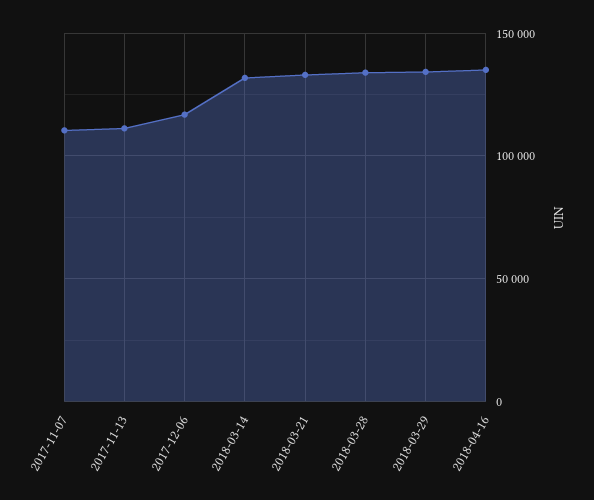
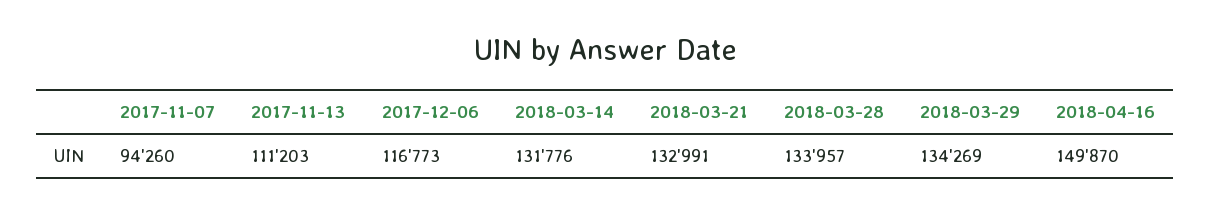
  {
-   "2017-11-07": 110000,
+   "2017-11-07": 94260,
    "2017-11-13": 111203,
    "2017-12-06": 116773,
    "2018-03-14": 131776,
    "2018-03-21": 132991,
    "2018-03-28": 133957,
    "2018-03-29": 134269,
-   "2018-04-16": 135000
+   "2018-04-16": 149870
  }

